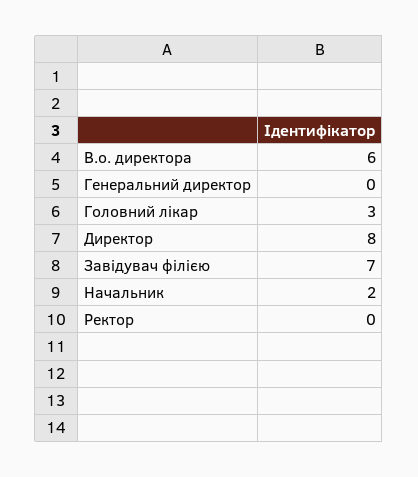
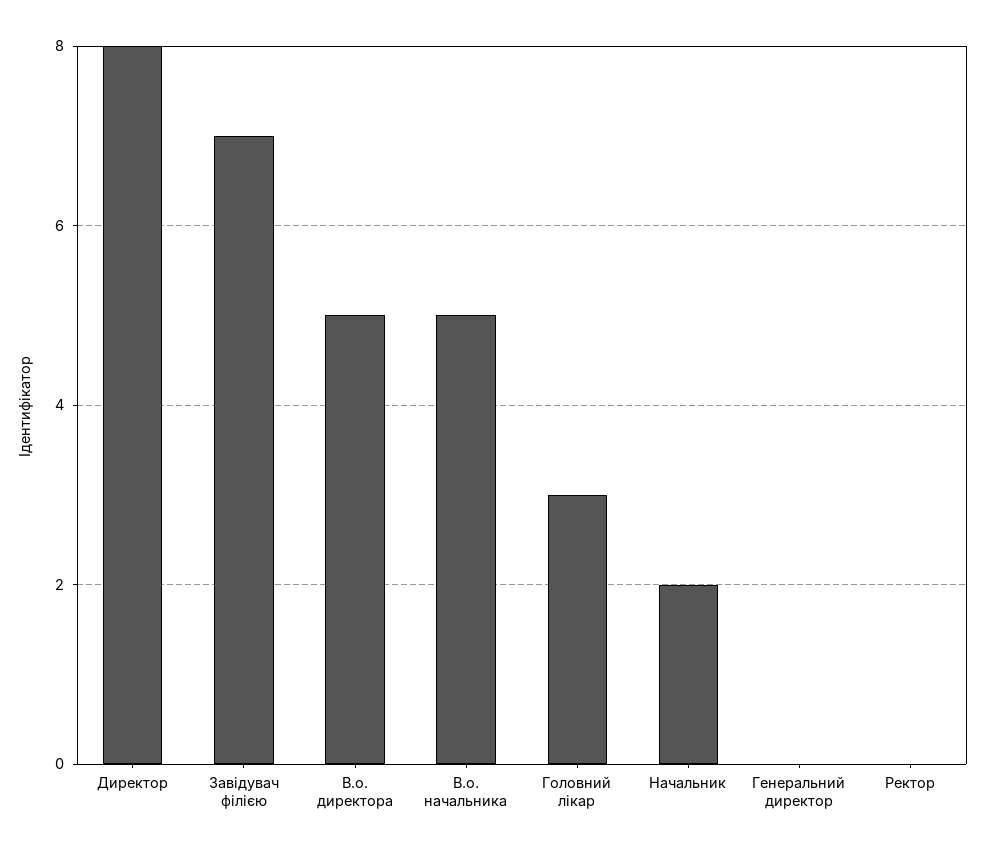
  {
-   "В.о. директора": 6,
+   "В.о. директора": 5,
    "Генеральний директор": 0,
    "Головний лікар": 3,
    "Директор": 8,
    "Завідувач філією": 7,
    "Начальник": 2,
-   "Ректор": 0
+   "Ректор": 0,
+   "В.о. начальника": 5
  }

